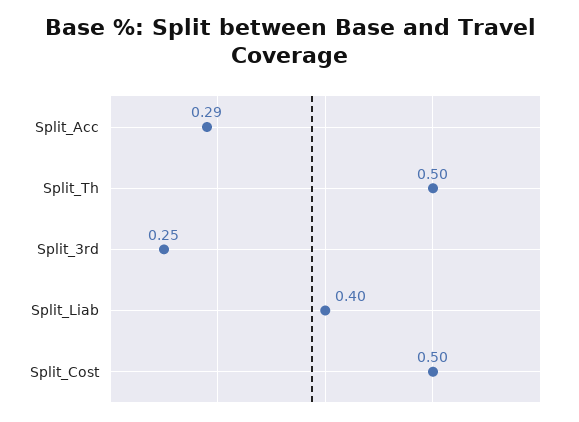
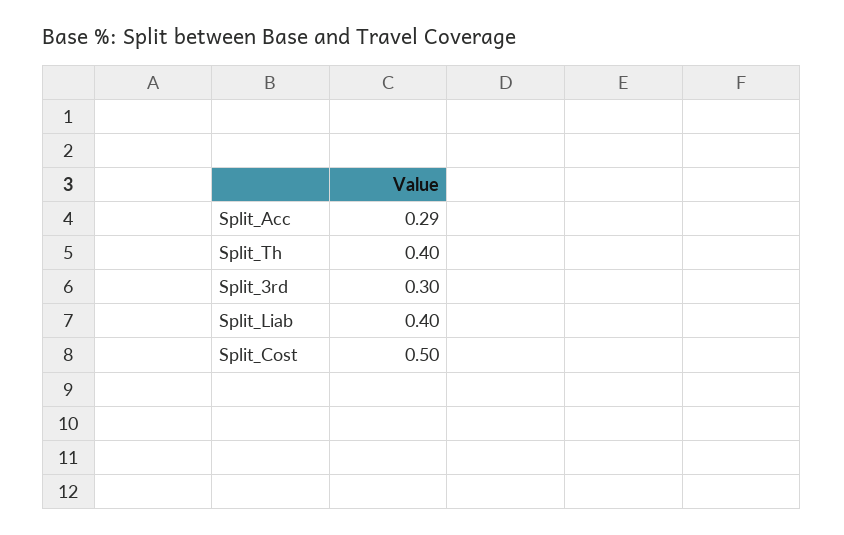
  {
    "Split_Acc": 0.29,
-   "Split_Th": 0.5,
+   "Split_Th": 0.4,
-   "Split_3rd": 0.25,
+   "Split_3rd": 0.3,
    "Split_Liab": 0.4,
    "Split_Cost": 0.5
  }

